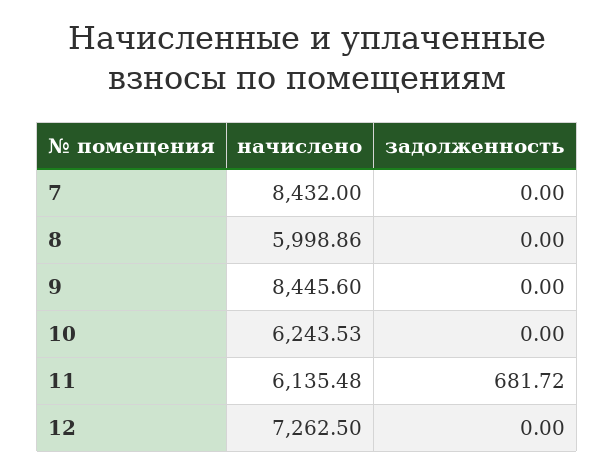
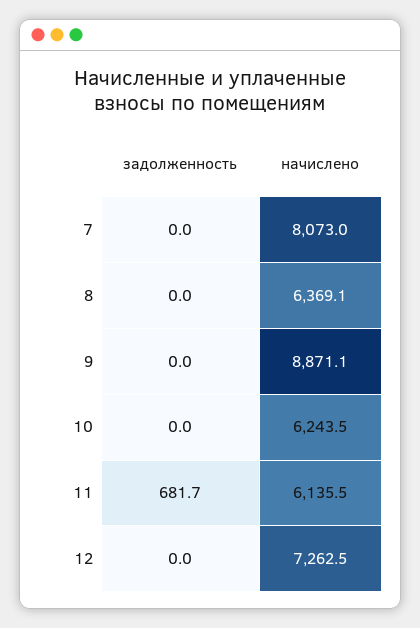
  {
    "начислено": {
-     "7": 8432,
+     "7": 8073,
-     "8": 5998.86,
+     "8": 6369.1,
-     "9": 8445.6,
+     "9": 8871.1,
      "10": 6243.53,
      "11": 6135.48,
      "12": 7262.5
    },
    "задолженность": {
      "7": 0,
      "8": 0,
      "9": 0,
      "10": 0,
      "11": 681.72,
      "12": 0
    }
  }

